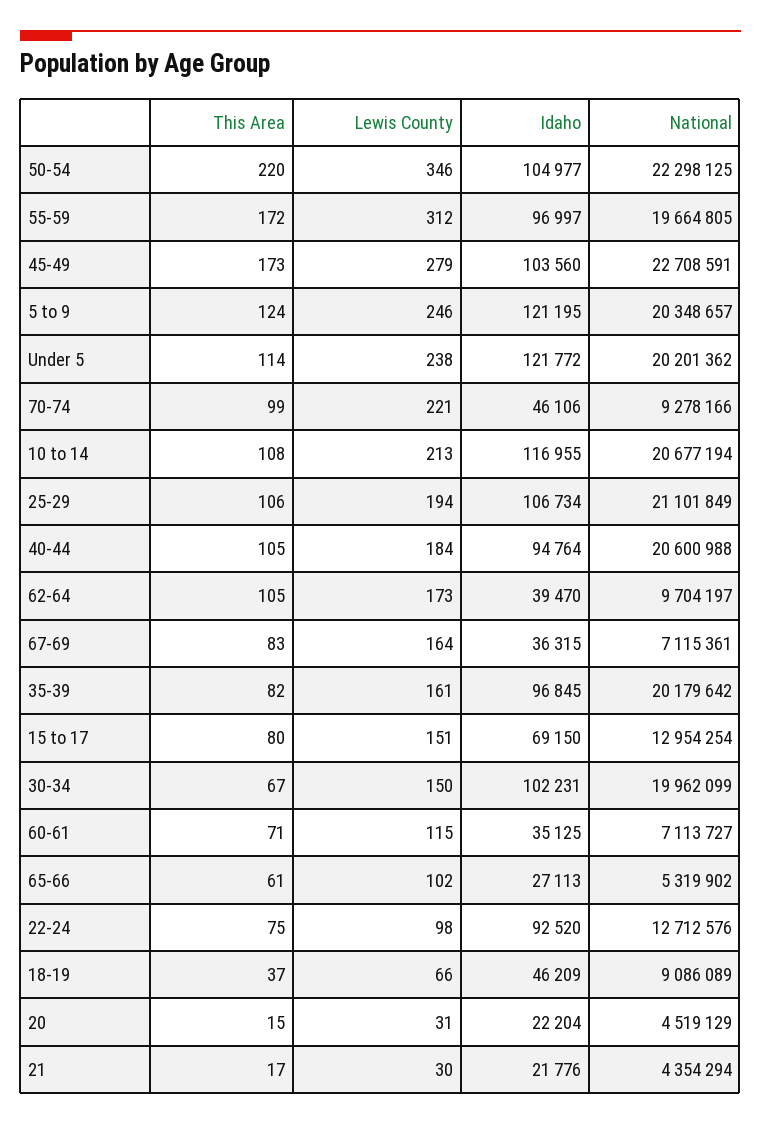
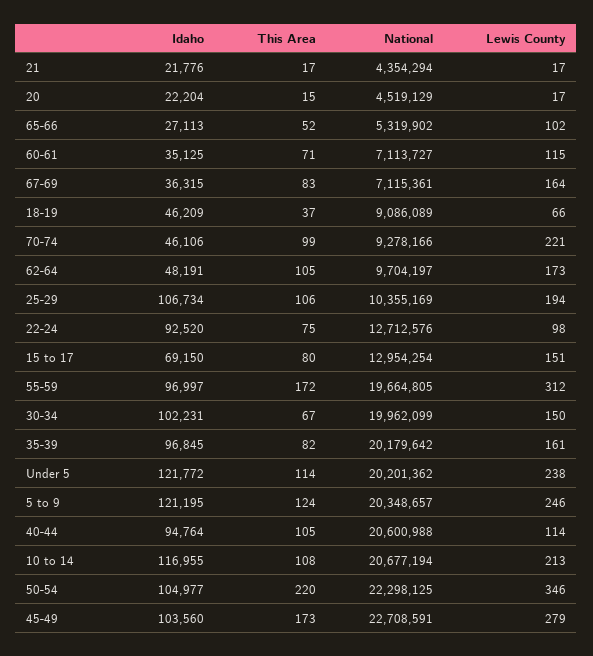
  {
    "This Area": {
      "50-54": 220,
      "55-59": 172,
      "45-49": 173,
      "5 to 9": 124,
      "Under 5": 114,
      "70-74": 99,
      "10 to 14": 108,
      "25-29": 106,
      "40-44": 105,
      "62-64": 105,
      "67-69": 83,
      "35-39": 82,
      "15 to 17": 80,
      "30-34": 67,
      "60-61": 71,
-     "65-66": 61,
+     "65-66": 52,
      "22-24": 75,
      "18-19": 37,
      "20": 15,
      "21": 17
    },
    "Lewis County": {
      "50-54": 346,
      "55-59": 312,
      "45-49": 279,
      "5 to 9": 246,
      "Under 5": 238,
      "70-74": 221,
      "10 to 14": 213,
      "25-29": 194,
-     "40-44": 184,
+     "40-44": 114,
      "62-64": 173,
      "67-69": 164,
      "35-39": 161,
      "15 to 17": 151,
      "30-34": 150,
      "60-61": 115,
      "65-66": 102,
      "22-24": 98,
      "18-19": 66,
-     "20": 31,
+     "20": 17,
-     "21": 30
+     "21": 17
    },
    "Idaho": {
      "50-54": 104977,
      "55-59": 96997,
      "45-49": 103560,
      "5 to 9": 121195,
      "Under 5": 121772,
      "70-74": 46106,
      "10 to 14": 116955,
      "25-29": 106734,
      "40-44": 94764,
-     "62-64": 39470,
+     "62-64": 48191,
      "67-69": 36315,
      "35-39": 96845,
      "15 to 17": 69150,
      "30-34": 102231,
      "60-61": 35125,
      "65-66": 27113,
      "22-24": 92520,
      "18-19": 46209,
      "20": 22204,
      "21": 21776
    },
    "National": {
      "50-54": 22298125,
      "55-59": 19664805,
      "45-49": 22708591,
      "5 to 9": 20348657,
      "Under 5": 20201362,
      "70-74": 9278166,
      "10 to 14": 20677194,
-     "25-29": 21101849,
+     "25-29": 10355169,
      "40-44": 20600988,
      "62-64": 9704197,
      "67-69": 7115361,
      "35-39": 20179642,
      "15 to 17": 12954254,
      "30-34": 19962099,
      "60-61": 7113727,
      "65-66": 5319902,
      "22-24": 12712576,
      "18-19": 9086089,
      "20": 4519129,
      "21": 4354294
    }
  }

